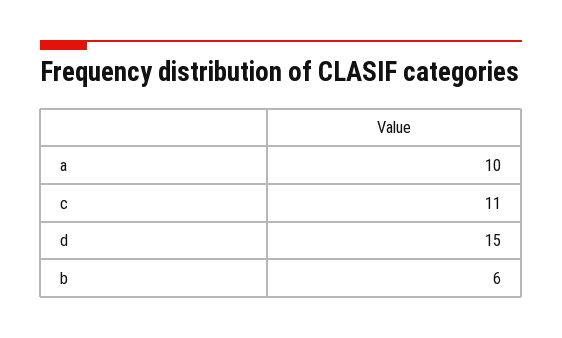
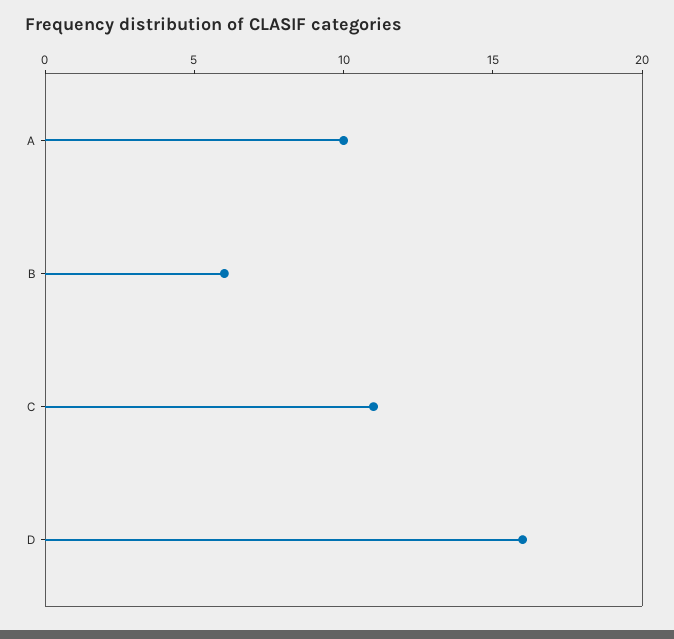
  {
    "a": 10,
    "c": 11,
-   "d": 15,
+   "d": 16,
    "b": 6
  }

